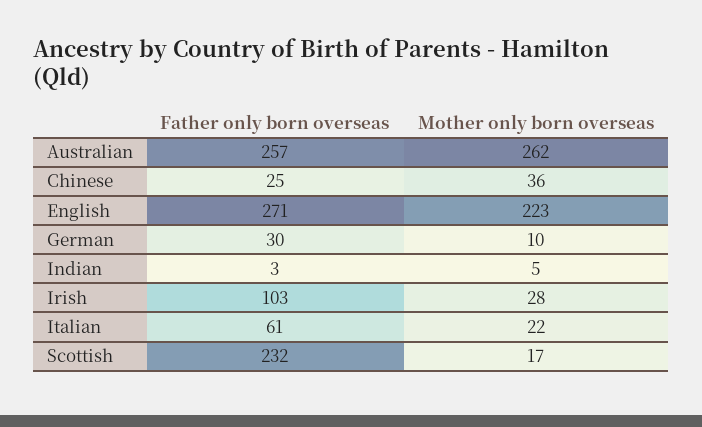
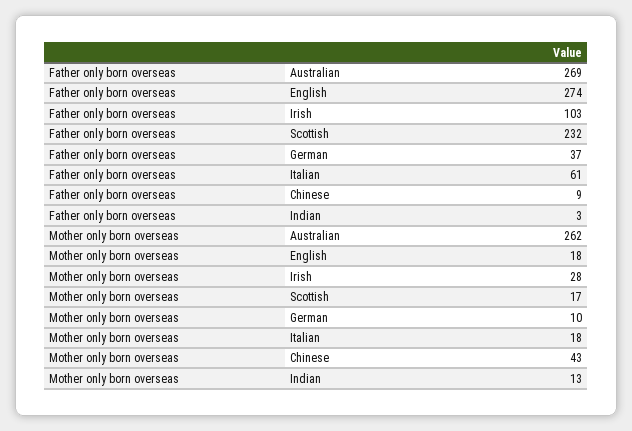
  {
    "Father only born overseas": {
-     "Australian": 257,
+     "Australian": 269,
-     "Chinese": 25,
+     "Chinese": 9,
-     "English": 271,
+     "English": 274,
-     "German": 30,
+     "German": 37,
      "Indian": 3,
      "Irish": 103,
      "Italian": 61,
      "Scottish": 232
    },
    "Mother only born overseas": {
      "Australian": 262,
-     "Chinese": 36,
+     "Chinese": 43,
-     "English": 223,
+     "English": 18,
      "German": 10,
-     "Indian": 5,
+     "Indian": 13,
      "Irish": 28,
-     "Italian": 22,
+     "Italian": 18,
      "Scottish": 17
    }
  }

